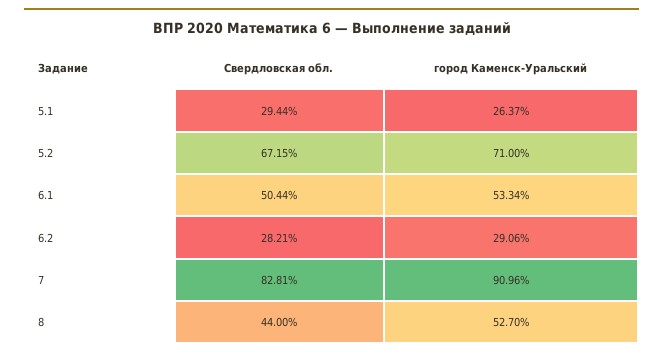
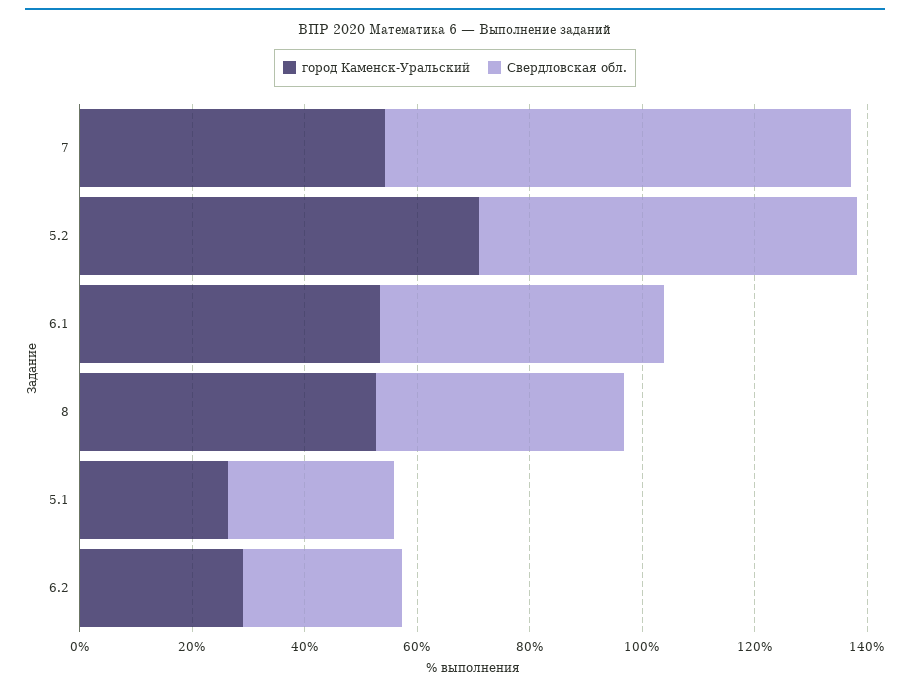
  {
    "Свердловская обл.": {
      "5.1": 29.44,
      "5.2": 67.15,
      "6.1": 50.44,
      "6.2": 28.21,
      "7": 82.81,
      "8": 44
    },
    "город Каменск-Уральский": {
      "5.1": 26.37,
      "5.2": 71,
      "6.1": 53.34,
      "6.2": 29.06,
-     "7": 90.96,
+     "7": 55,
      "8": 52.7
    }
  }

